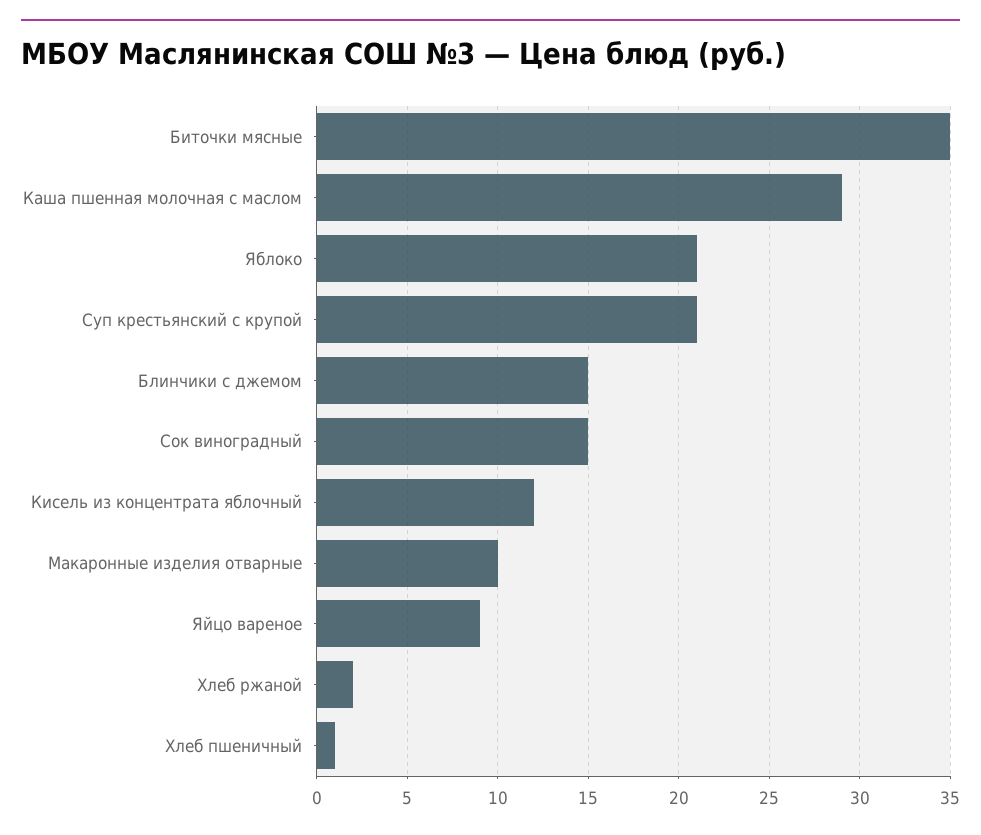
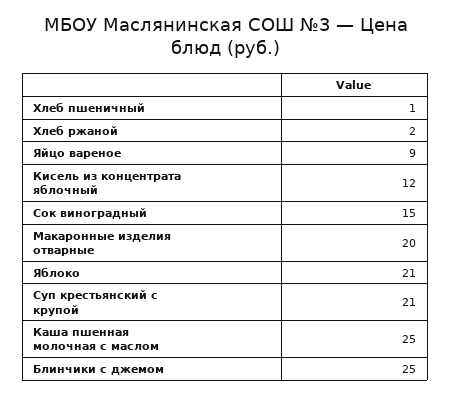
  {
-   "Биточки мясные": 35,
-   "Каша пшенная молочная с маслом": 29,
+   "Каша пшенная молочная с маслом": 25,
    "Яблоко": 21,
    "Суп крестьянский с крупой": 21,
-   "Блинчики с джемом": 15,
+   "Блинчики с джемом": 25,
    "Сок виноградный": 15,
    "Кисель из концентрата яблочный": 12,
-   "Макаронные изделия отварные": 10,
+   "Макаронные изделия отварные": 20,
    "Яйцо вареное": 9,
    "Хлеб ржаной": 2,
    "Хлеб пшеничный": 1
  }

